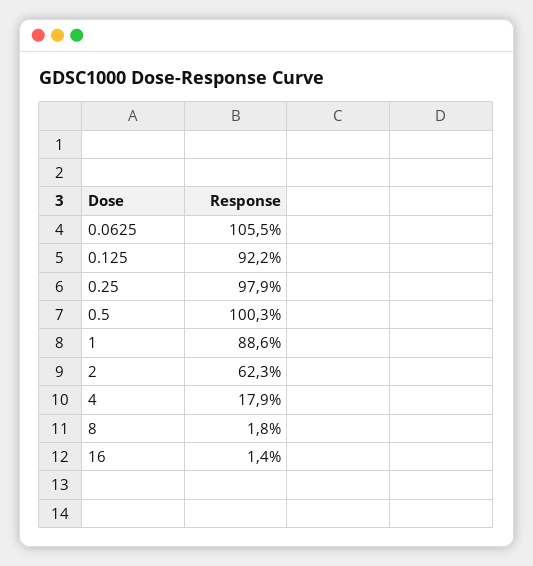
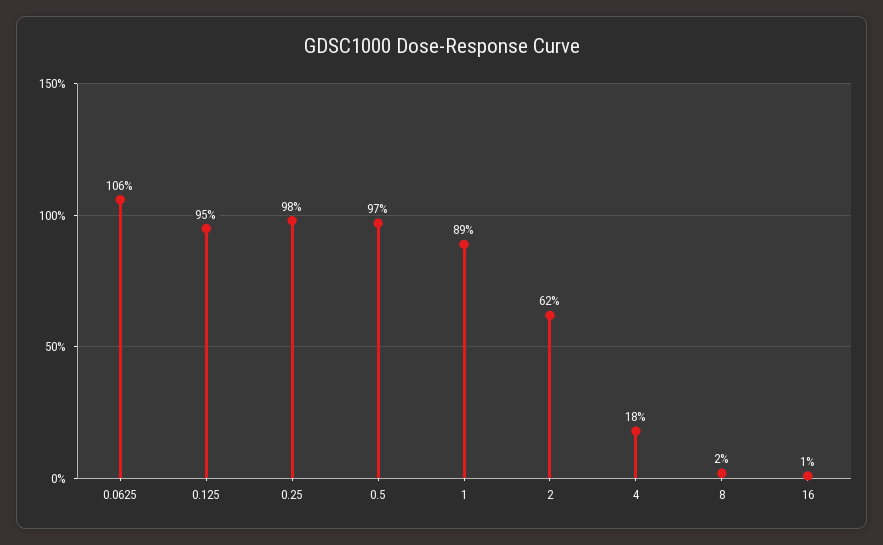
  {
    "0.0625": 105.5,
-   "0.125": 92.2,
+   "0.125": 95,
    "0.25": 97.9,
-   "0.5": 100.3,
+   "0.5": 97,
    "1": 88.6,
    "2": 62.3,
    "4": 17.9,
    "8": 1.8,
    "16": 1.4
  }

